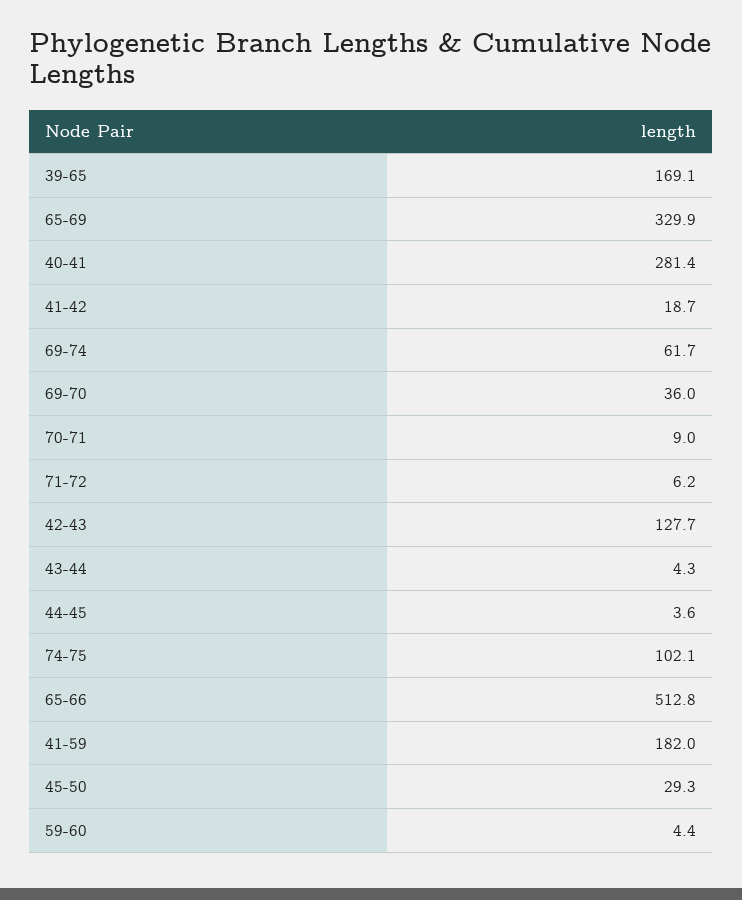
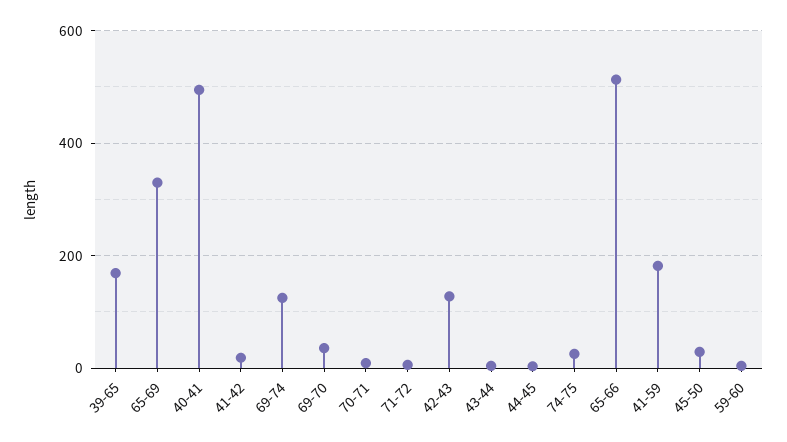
  {
    "39-65": 169.1,
    "65-69": 329.9,
-   "40-41": 281.4,
+   "40-41": 500,
    "41-42": 18.7,
-   "69-74": 61.7,
+   "69-74": 120,
    "69-70": 36,
    "70-71": 9,
    "71-72": 6.2,
    "42-43": 127.7,
    "43-44": 4.3,
    "44-45": 3.6,
-   "74-75": 102.1,
+   "74-75": 20,
    "65-66": 512.8,
    "41-59": 182,
    "45-50": 29.3,
    "59-60": 4.4
  }

